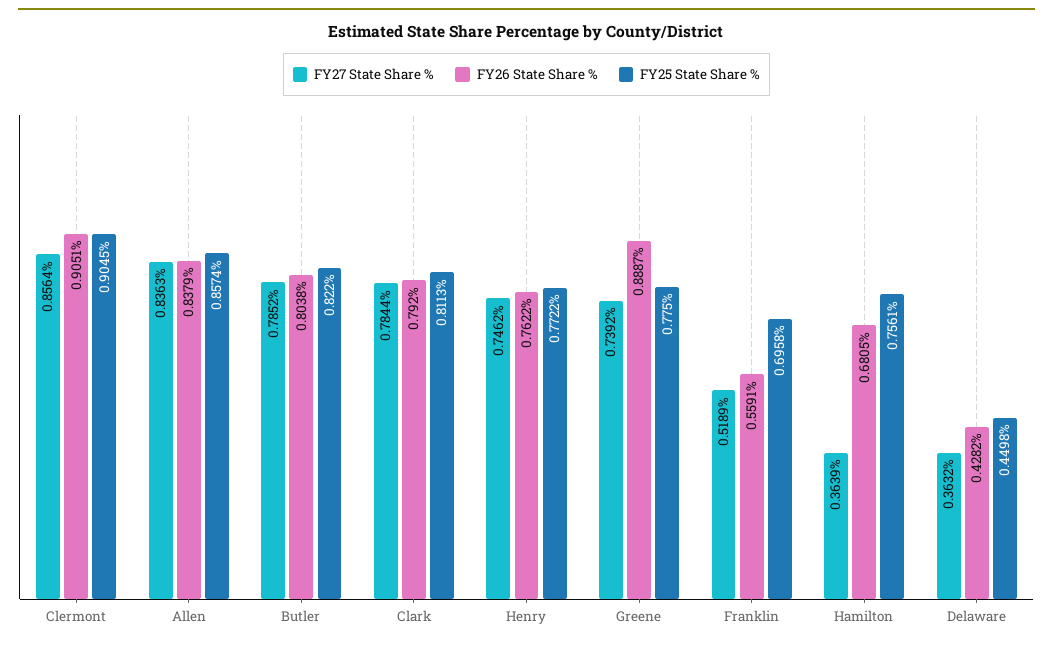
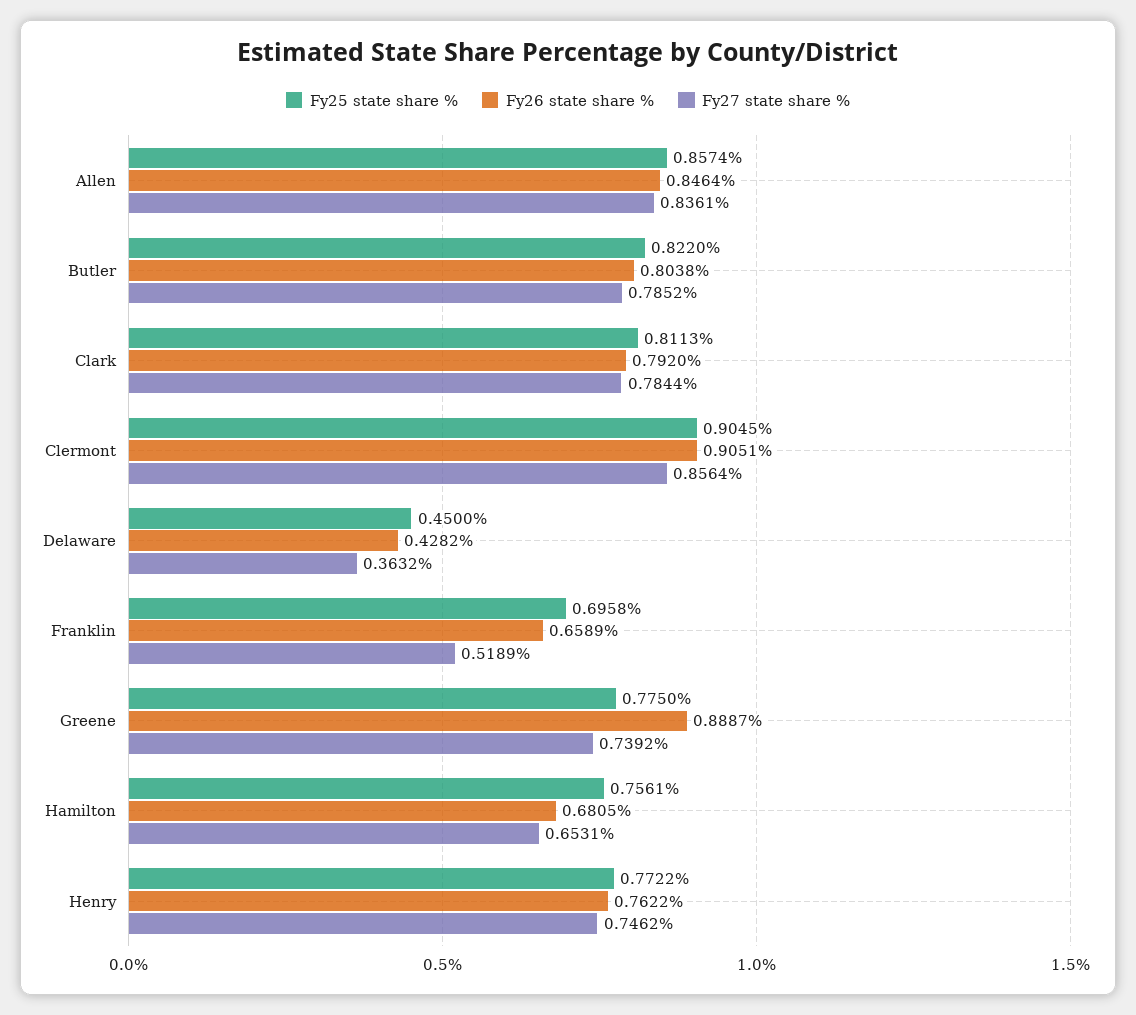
  {
    "FY27 State Share %": {
      "Clermont": 0.8564,
-     "Allen": 0.8363,
+     "Allen": 0.8361,
      "Butler": 0.7852,
      "Clark": 0.7844,
      "Henry": 0.7462,
      "Greene": 0.7392,
      "Franklin": 0.5189,
-     "Hamilton": 0.3639,
+     "Hamilton": 0.6531,
      "Delaware": 0.3632
    },
    "FY26 State Share %": {
      "Clermont": 0.9051,
-     "Allen": 0.8379,
+     "Allen": 0.8464,
      "Butler": 0.8038,
      "Clark": 0.792,
      "Henry": 0.7622,
      "Greene": 0.8887,
-     "Franklin": 0.5591,
+     "Franklin": 0.6589,
      "Hamilton": 0.6805,
      "Delaware": 0.4282
    },
    "FY25 State Share %": {
      "Clermont": 0.9045,
      "Allen": 0.8574,
      "Butler": 0.822,
      "Clark": 0.8113,
      "Henry": 0.7722,
      "Greene": 0.775,
      "Franklin": 0.6958,
      "Hamilton": 0.7561,
-     "Delaware": 0.4498
+     "Delaware": 0.45
    }
  }

